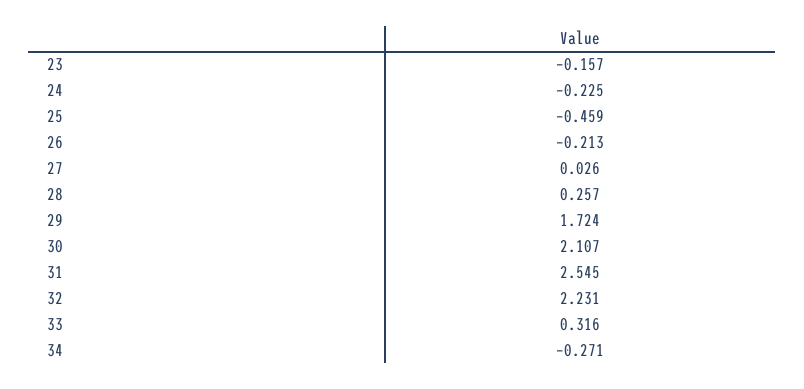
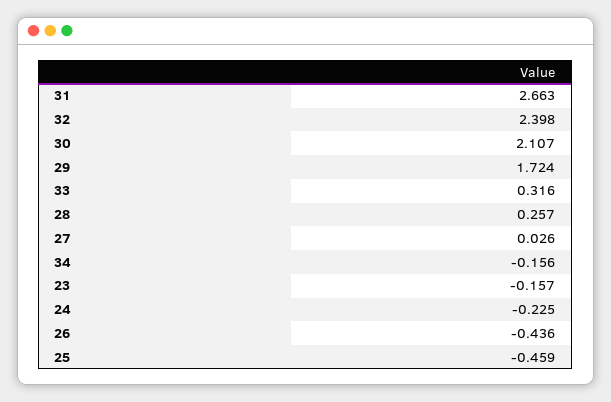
  {
    "23": -0.157,
    "24": -0.225,
    "25": -0.459,
-   "26": -0.213,
+   "26": -0.436,
    "27": 0.026,
    "28": 0.257,
    "29": 1.724,
    "30": 2.107,
-   "31": 2.545,
+   "31": 2.663,
-   "32": 2.231,
+   "32": 2.398,
    "33": 0.316,
-   "34": -0.271
+   "34": -0.156
  }

